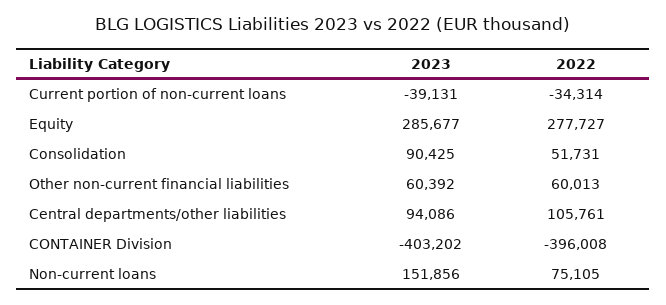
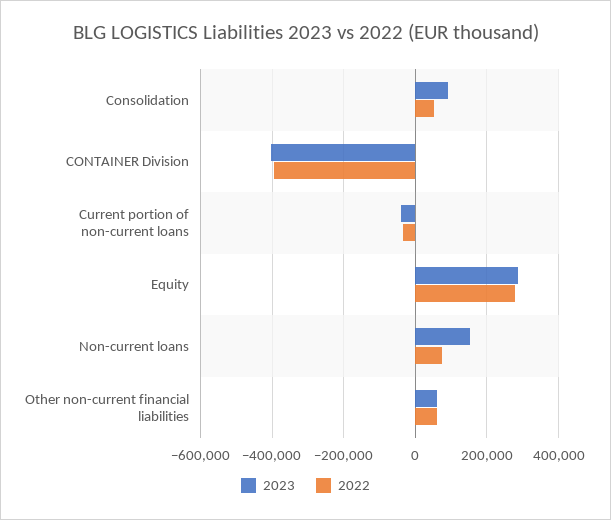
  {
    "2023": {
      "Current portion of non-current loans": -39131,
      "Equity": 285677,
      "Consolidation": 90425,
      "Other non-current financial liabilities": 60392,
-     "Central departments/other liabilities": 94086,
      "CONTAINER Division": -403202,
      "Non-current loans": 151856
    },
    "2022": {
      "Current portion of non-current loans": -34314,
      "Equity": 277727,
      "Consolidation": 51731,
      "Other non-current financial liabilities": 60013,
-     "Central departments/other liabilities": 105761,
      "CONTAINER Division": -396008,
      "Non-current loans": 75105
    }
  }

